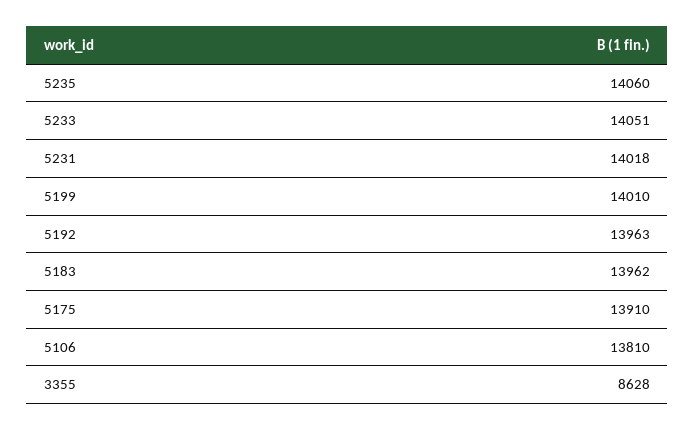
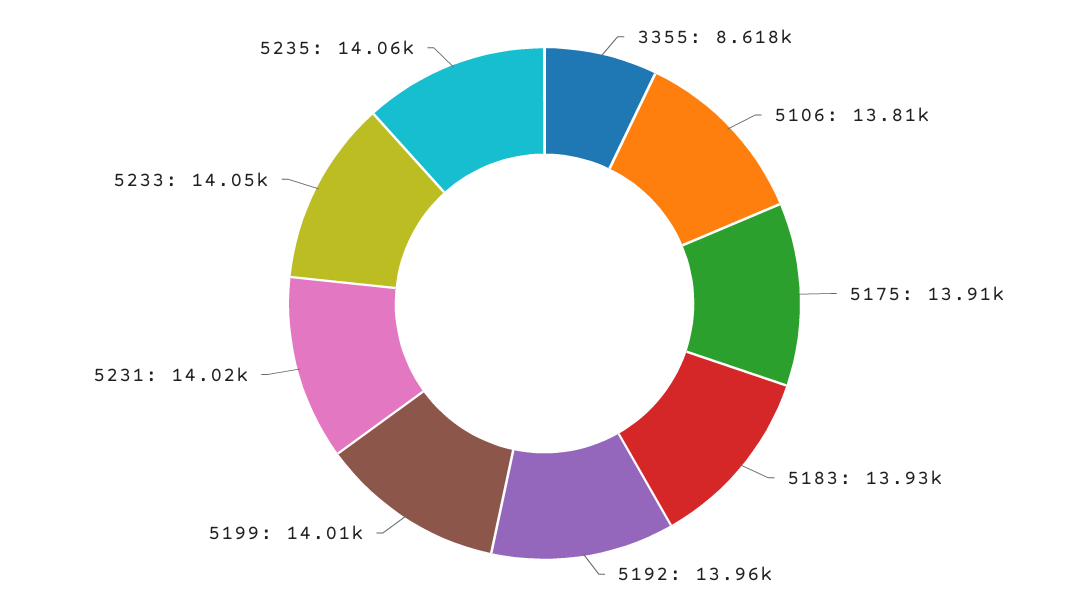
  {
    "5235": 14060,
    "5233": 14051,
    "5231": 14018,
    "5199": 14010,
    "5192": 13963,
-   "5183": 13962,
+   "5183": 13930,
    "5175": 13910,
    "5106": 13810,
-   "3355": 8628
+   "3355": 8618
  }

